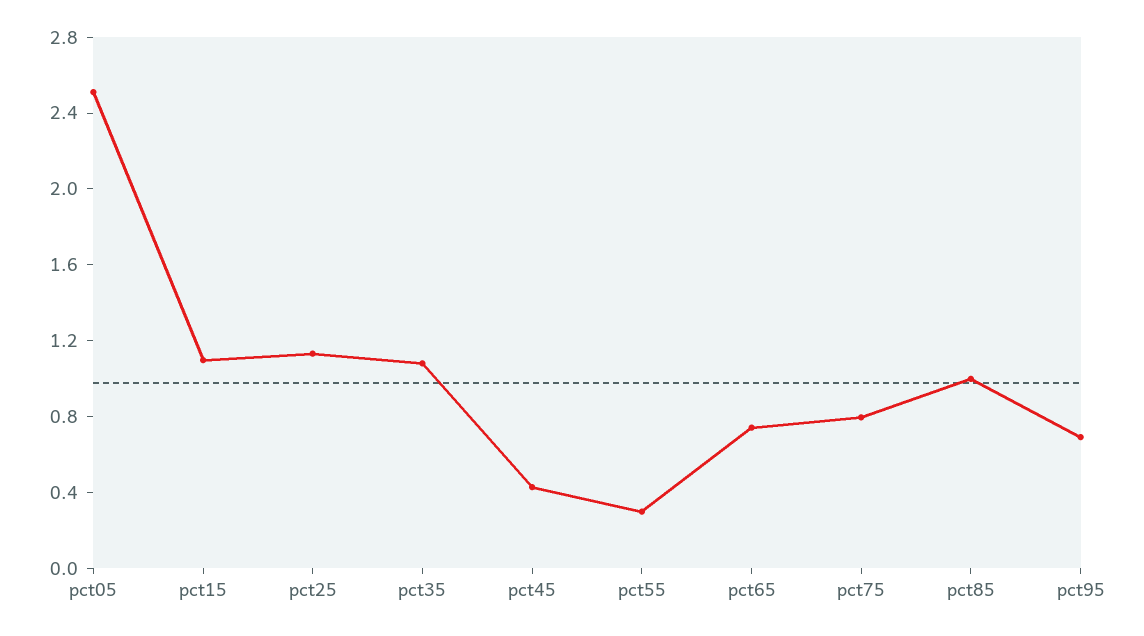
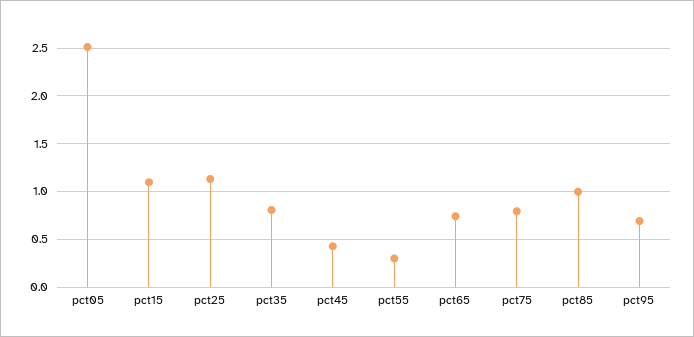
  {
    "pct05": 2.5,
    "pct15": 1.1,
    "pct25": 1.1,
-   "pct35": 1.1,
+   "pct35": 0.8,
    "pct45": 0.4,
    "pct55": 0.3,
    "pct65": 0.7,
    "pct75": 0.8,
    "pct85": 1,
    "pct95": 0.7
  }

